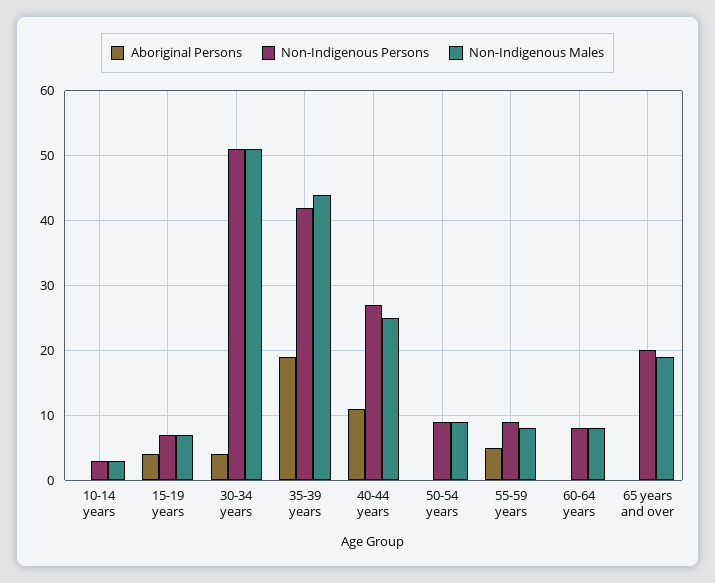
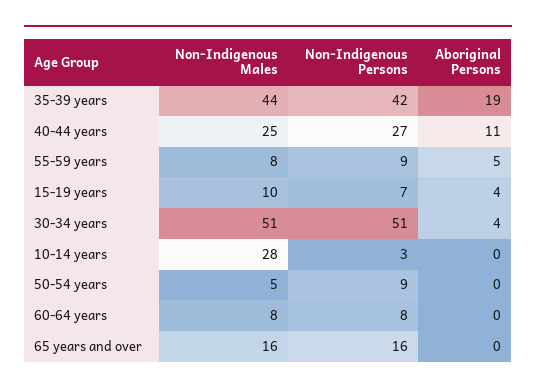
  {
    "Aboriginal Persons": {
      "10-14 years": 0,
      "15-19 years": 4,
      "30-34 years": 4,
      "35-39 years": 19,
      "40-44 years": 11,
      "50-54 years": 0,
      "55-59 years": 5,
      "60-64 years": 0,
      "65 years and over": 0
    },
    "Non-Indigenous Persons": {
      "10-14 years": 3,
      "15-19 years": 7,
      "30-34 years": 51,
      "35-39 years": 42,
      "40-44 years": 27,
      "50-54 years": 9,
      "55-59 years": 9,
      "60-64 years": 8,
-     "65 years and over": 20
+     "65 years and over": 16
    },
    "Non-Indigenous Males": {
-     "10-14 years": 3,
+     "10-14 years": 28,
-     "15-19 years": 7,
+     "15-19 years": 10,
      "30-34 years": 51,
      "35-39 years": 44,
      "40-44 years": 25,
-     "50-54 years": 9,
+     "50-54 years": 5,
      "55-59 years": 8,
      "60-64 years": 8,
-     "65 years and over": 19
+     "65 years and over": 16
    }
  }

